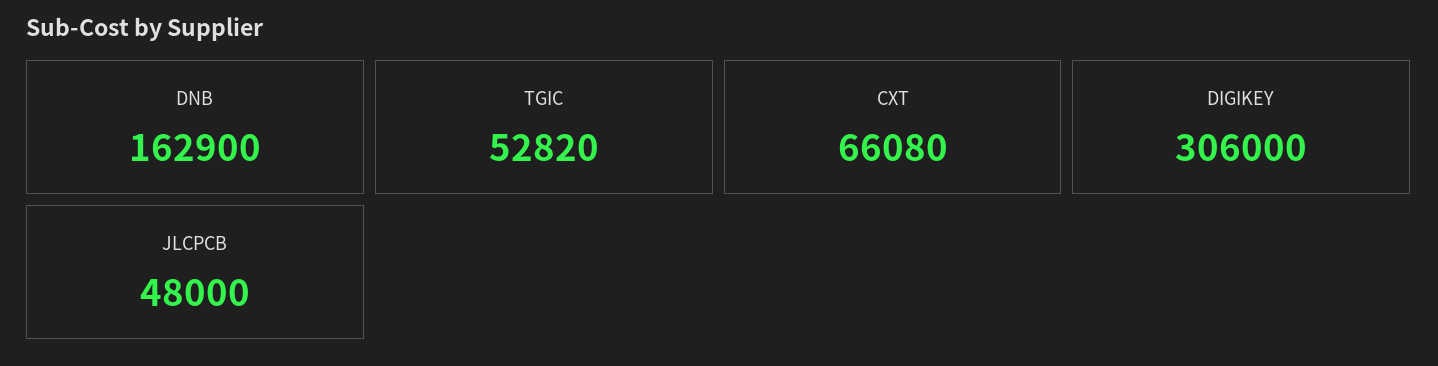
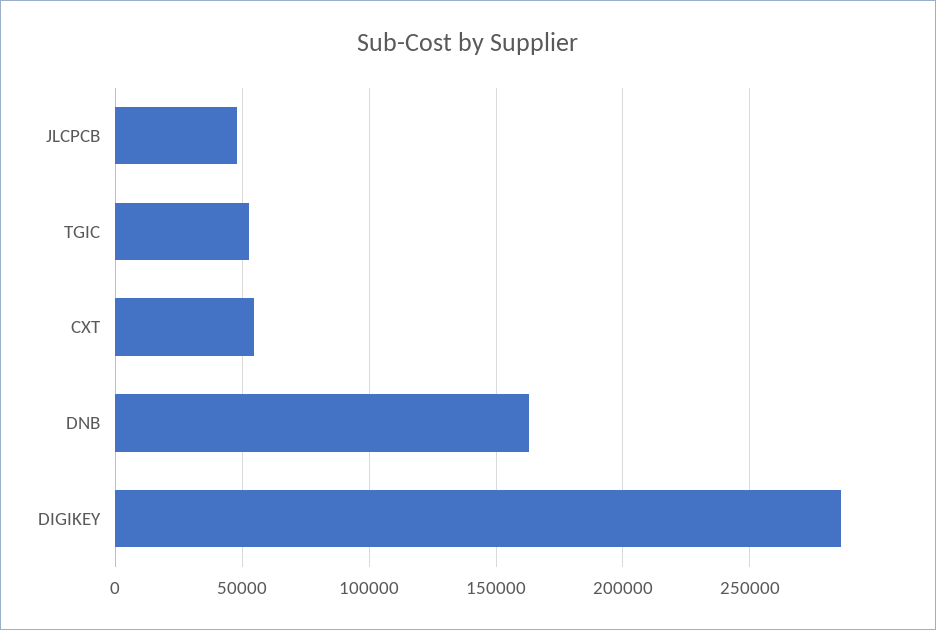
  {
    "DNB": 162900,
    "TGIC": 52820,
-   "CXT": 66080,
+   "CXT": 55000,
-   "DIGIKEY": 306000,
+   "DIGIKEY": 285000,
    "JLCPCB": 48000
  }

